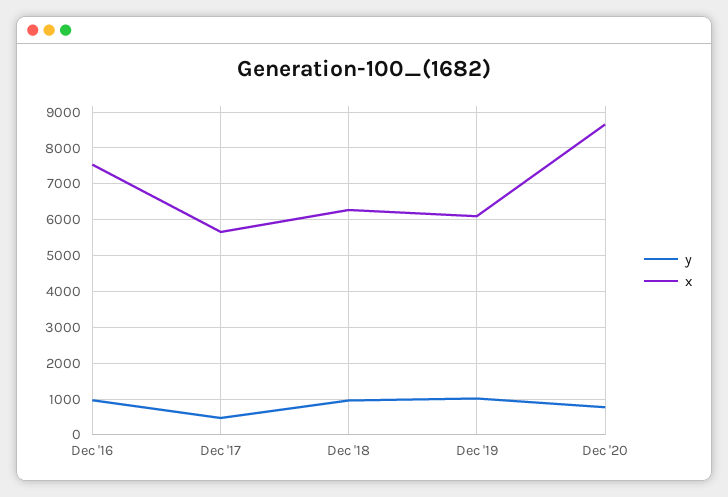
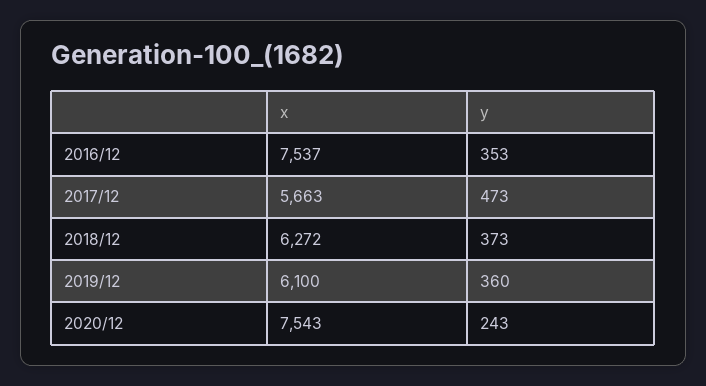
  {
    "y": {
-     "Dec '16": 1000,
+     "Dec '16": 353,
      "Dec '17": 473,
-     "Dec '18": 1000,
+     "Dec '18": 373,
-     "Dec '19": 1000,
+     "Dec '19": 360,
-     "Dec '20": 800
+     "Dec '20": 243
    },
    "x": {
      "Dec '16": 7537,
      "Dec '17": 5663,
      "Dec '18": 6272,
      "Dec '19": 6100,
-     "Dec '20": 8600
+     "Dec '20": 7543
    }
  }

